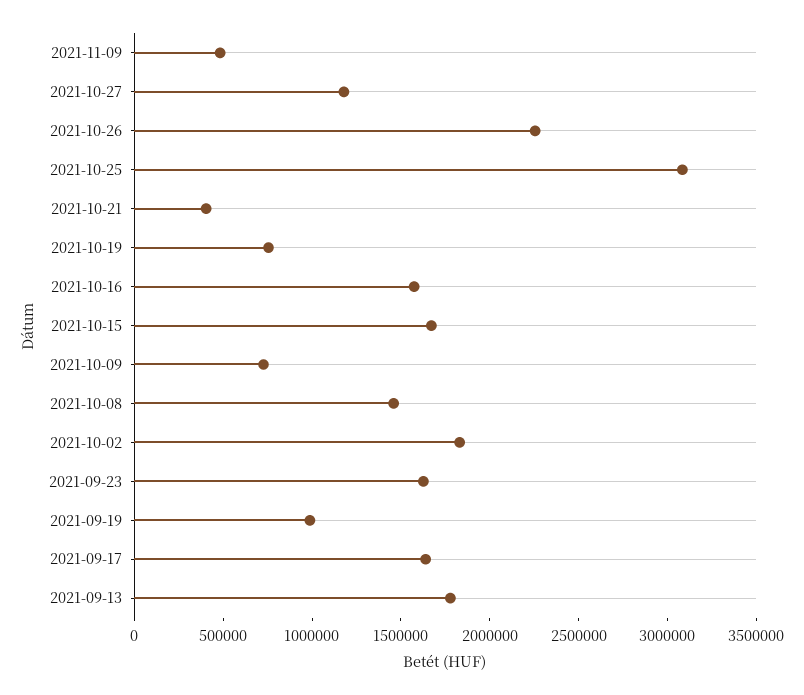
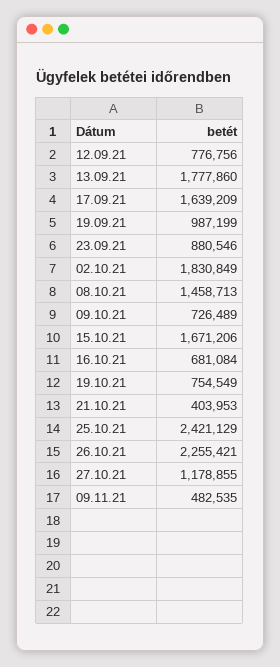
  {
    "2021-11-09": 482535,
    "2021-10-27": 1178855,
    "2021-10-26": 2255421,
-   "2021-10-25": 3100000,
+   "2021-10-25": 2421129,
    "2021-10-21": 403953,
    "2021-10-19": 754549,
-   "2021-10-16": 1600000,
+   "2021-10-16": 681084,
    "2021-10-15": 1671206,
    "2021-10-09": 726489,
    "2021-10-08": 1458713,
    "2021-10-02": 1830849,
-   "2021-09-23": 1600000,
+   "2021-09-23": 880546,
    "2021-09-19": 987199,
    "2021-09-17": 1639209,
-   "2021-09-13": 1777860
+   "2021-09-13": 1777860,
+   "12.09.21": 776756
  }

